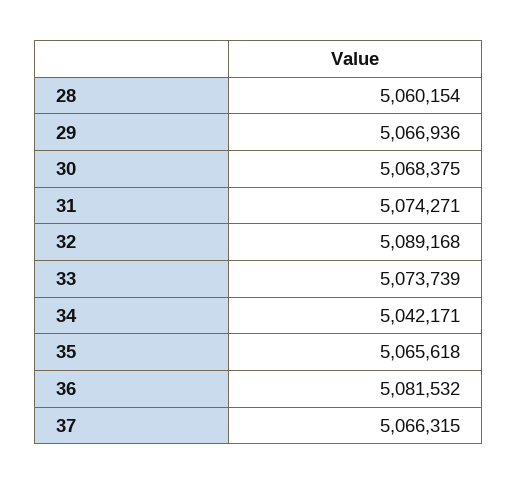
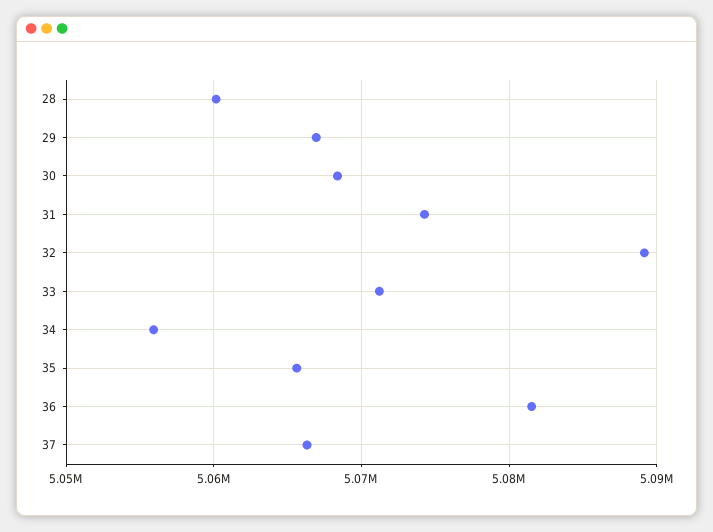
  {
    "28": 5060154,
    "29": 5066936,
    "30": 5068375,
    "31": 5074271,
    "32": 5089168,
-   "33": 5073739,
+   "33": 5071000,
-   "34": 5042171,
+   "34": 5056000,
    "35": 5065618,
    "36": 5081532,
    "37": 5066315
  }

